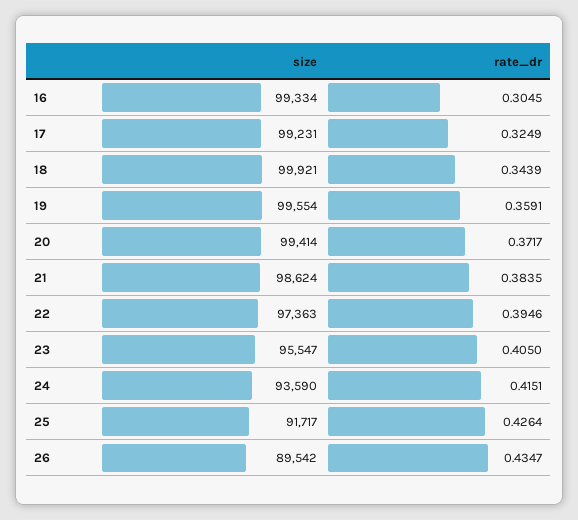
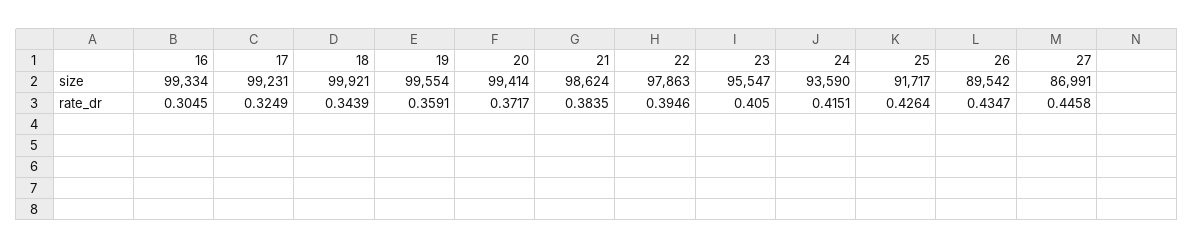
  {
    "size": {
      "16": 99334,
      "17": 99231,
      "18": 99921,
      "19": 99554,
      "20": 99414,
      "21": 98624,
-     "22": 97363,
+     "22": 97863,
      "23": 95547,
      "24": 93590,
      "25": 91717,
-     "26": 89542
+     "26": 89542,
+     "27": 86991
    },
    "rate_dr": {
      "16": 0.3045,
      "17": 0.3249,
      "18": 0.3439,
      "19": 0.3591,
      "20": 0.3717,
      "21": 0.3835,
      "22": 0.3946,
      "23": 0.405,
      "24": 0.4151,
      "25": 0.4264,
-     "26": 0.4347
+     "26": 0.4347,
+     "27": 0.4458
    }
  }

